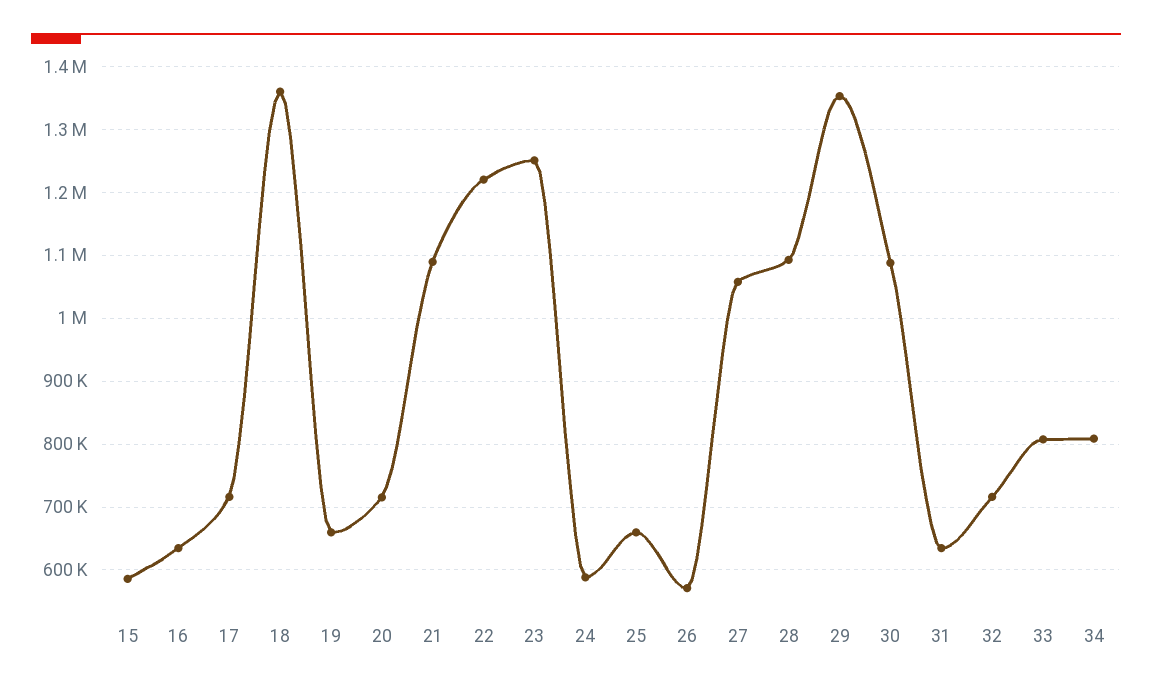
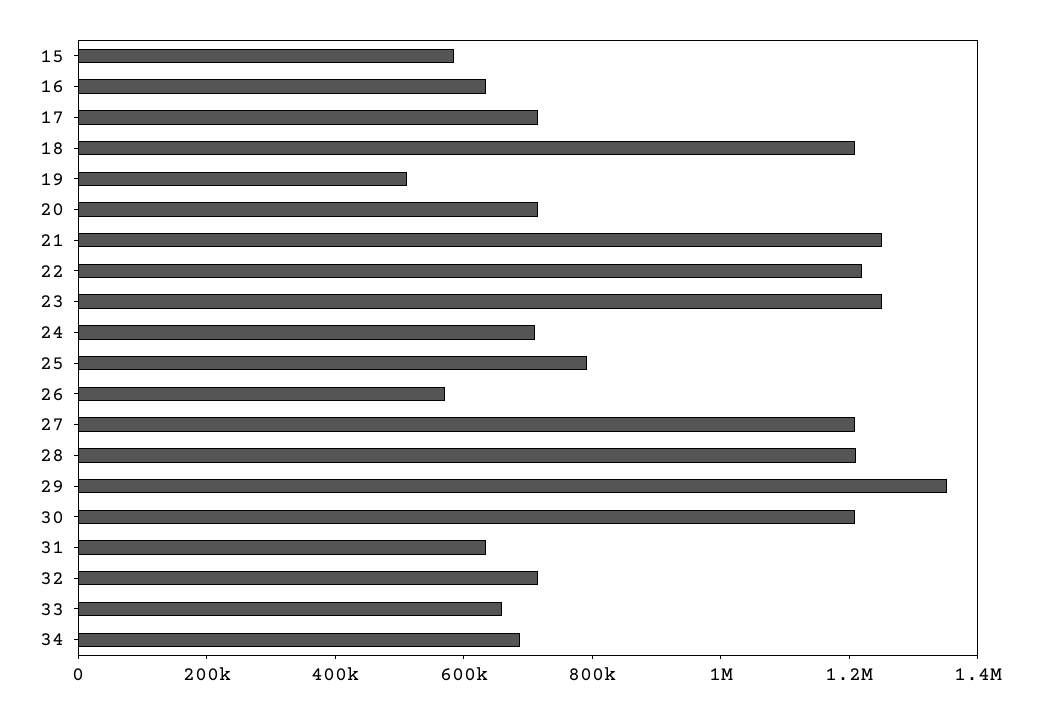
  {
    "15": 590000,
    "16": 630000,
    "17": 720000,
-   "18": 1360000,
+   "18": 1200000,
-   "19": 660000,
+   "19": 500000,
    "20": 720000,
-   "21": 1090000,
+   "21": 1250000,
    "22": 1220000,
    "23": 1250000,
-   "24": 590000,
+   "24": 700000,
-   "25": 660000,
+   "25": 800000,
    "26": 570000,
-   "27": 1060000,
+   "27": 1200000,
-   "28": 1090000,
+   "28": 1200000,
    "29": 1350000,
-   "30": 1090000,
+   "30": 1200000,
    "31": 630000,
    "32": 720000,
-   "33": 810000,
+   "33": 650000,
-   "34": 810000
+   "34": 700000
  }

